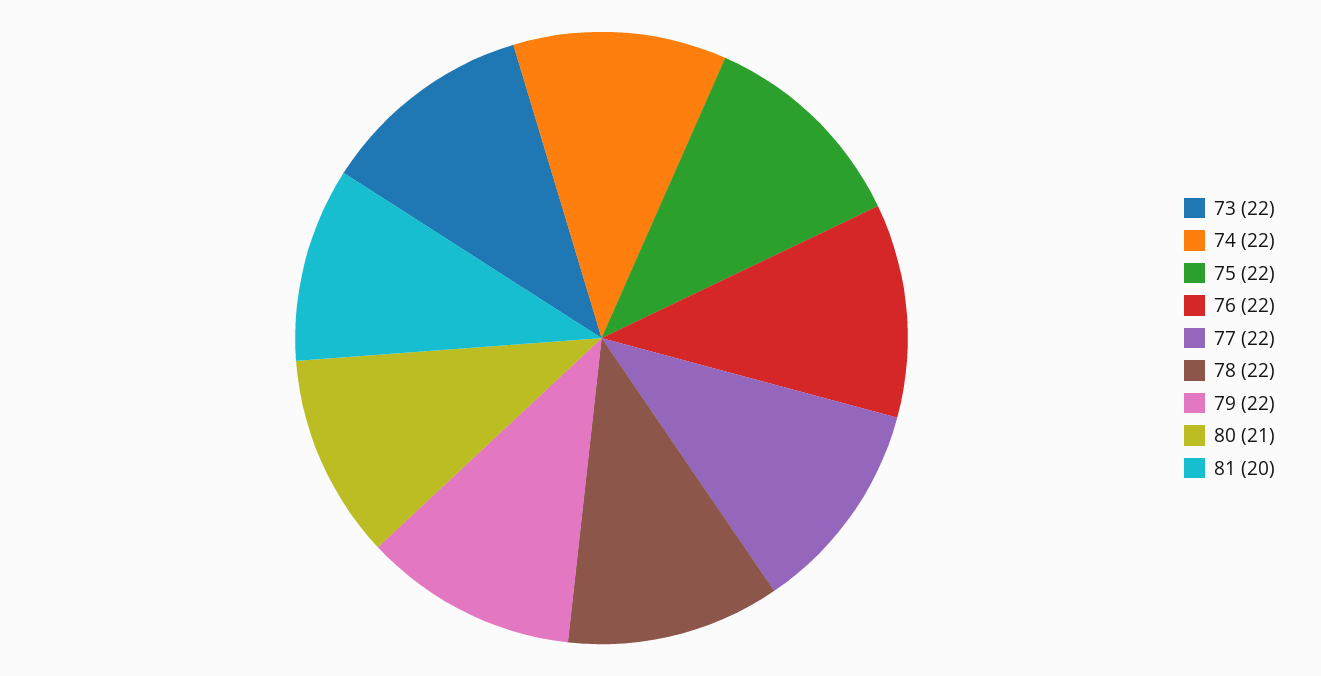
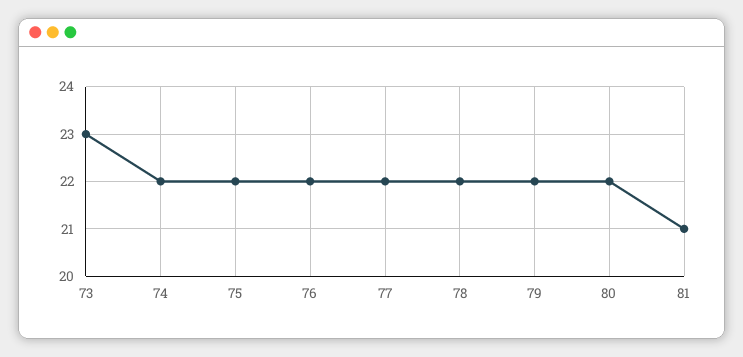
  {
-   "73": 22,
+   "73": 23,
    "74": 22,
    "75": 22,
    "76": 22,
    "77": 22,
    "78": 22,
    "79": 22,
-   "80": 21,
+   "80": 22,
-   "81": 20
+   "81": 21
  }

